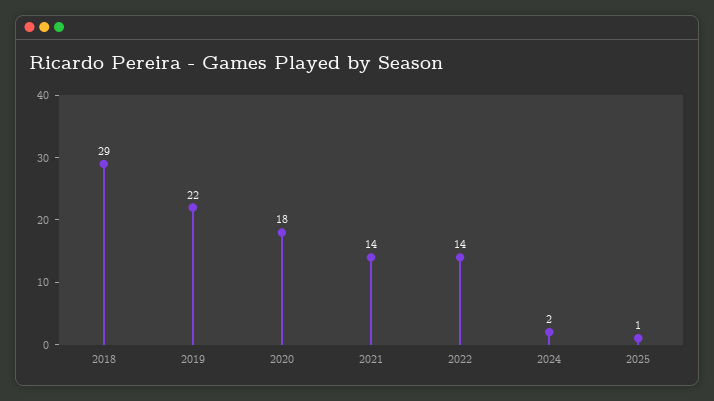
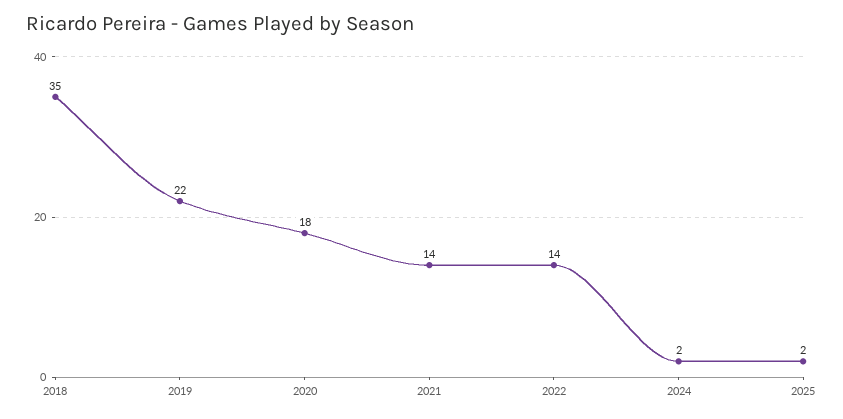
  {
-   "2018": 29,
+   "2018": 35,
    "2019": 22,
    "2020": 18,
    "2021": 14,
    "2022": 14,
    "2024": 2,
-   "2025": 1
+   "2025": 2
  }

